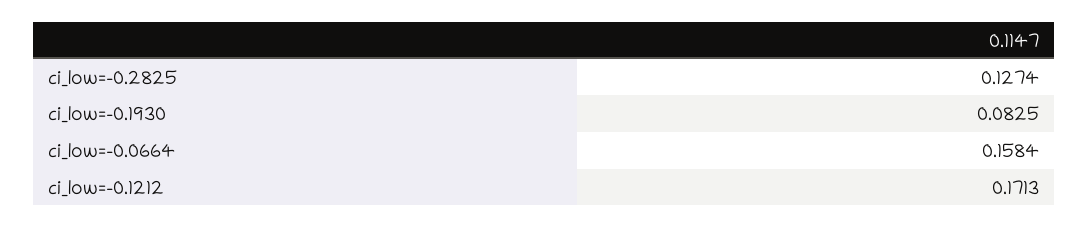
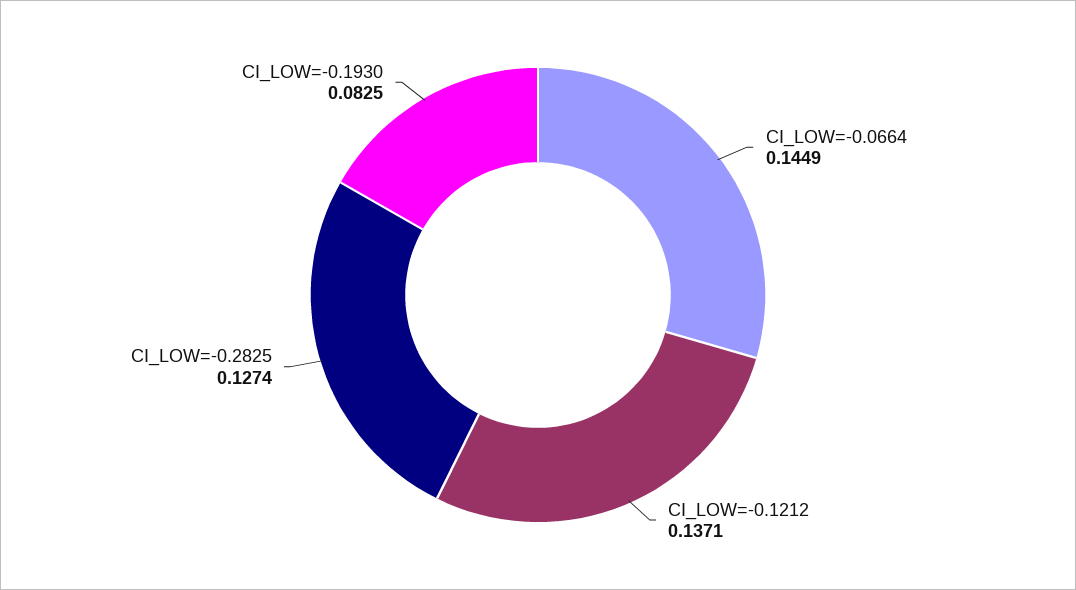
  {
    "ci_low=-0.2825": 0.1274,
    "ci_low=-0.1930": 0.0825,
-   "ci_low=-0.0664": 0.1584,
+   "ci_low=-0.0664": 0.1449,
-   "ci_low=-0.1212": 0.1713
+   "ci_low=-0.1212": 0.1371
  }

